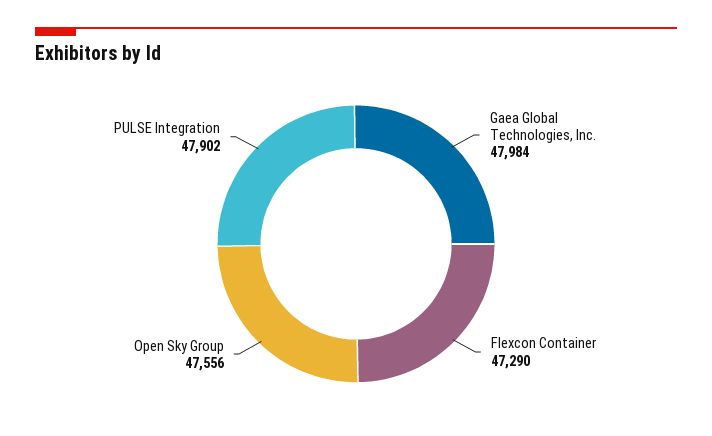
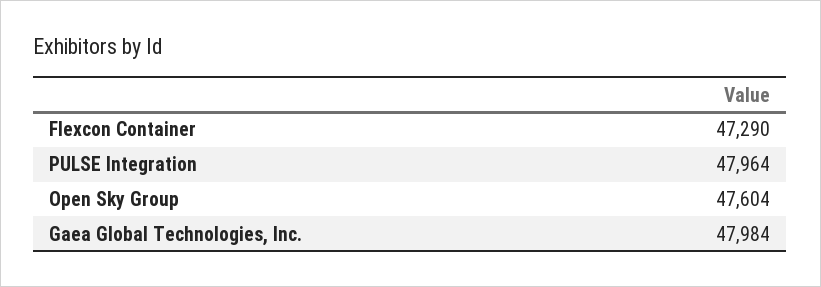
  {
    "Gaea Global Technologies, Inc.": 47984,
    "Flexcon Container": 47290,
-   "Open Sky Group": 47556,
+   "Open Sky Group": 47604,
-   "PULSE Integration": 47902
+   "PULSE Integration": 47964
  }

